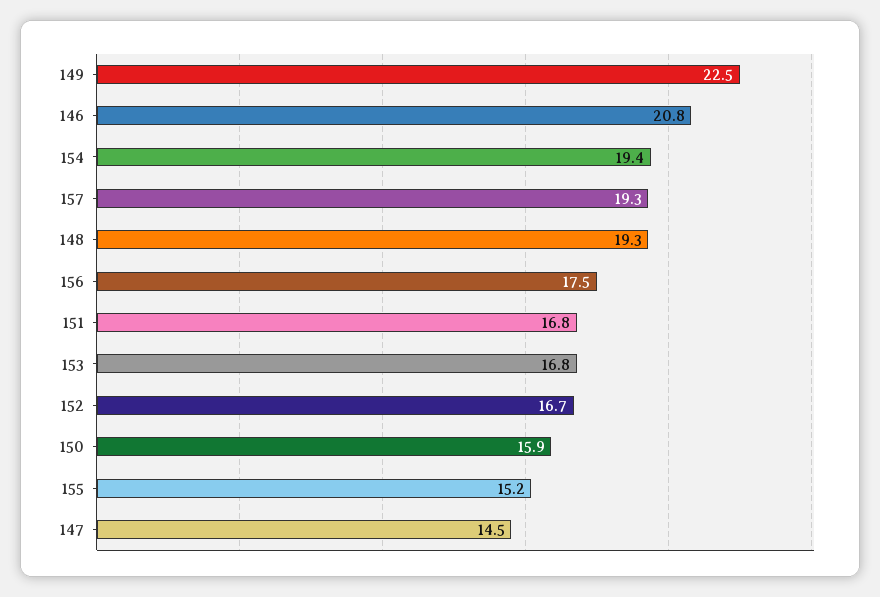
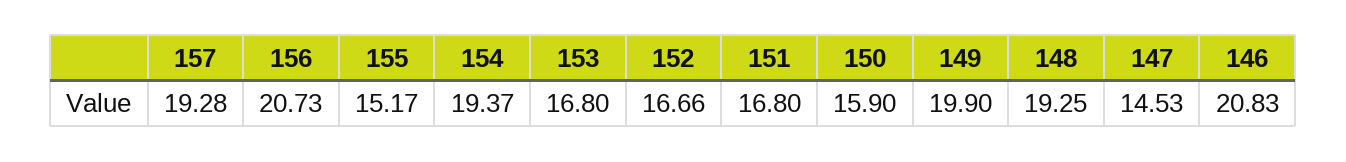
  {
-   "149": 22.5,
+   "149": 19.9,
    "146": 20.83,
    "154": 19.37,
    "157": 19.28,
    "148": 19.25,
-   "156": 17.5,
+   "156": 20.73,
    "151": 16.8,
    "153": 16.8,
    "152": 16.66,
    "150": 15.9,
    "155": 15.17,
    "147": 14.53
  }

